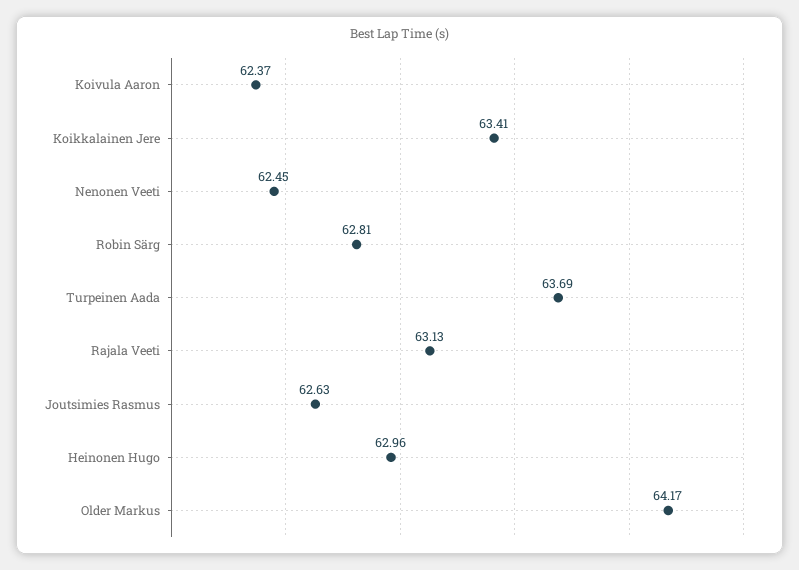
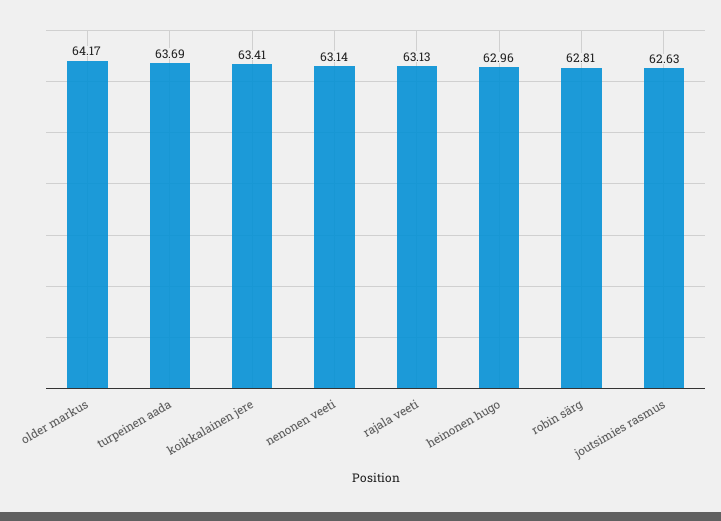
  {
-   "Koivula Aaron": 62.37,
    "Koikkalainen Jere": 63.41,
-   "Nenonen Veeti": 62.45,
+   "Nenonen Veeti": 63.14,
    "Robin Särg": 62.81,
    "Turpeinen Aada": 63.69,
    "Rajala Veeti": 63.13,
    "Joutsimies Rasmus": 62.63,
    "Heinonen Hugo": 62.96,
    "Older Markus": 64.17
  }

